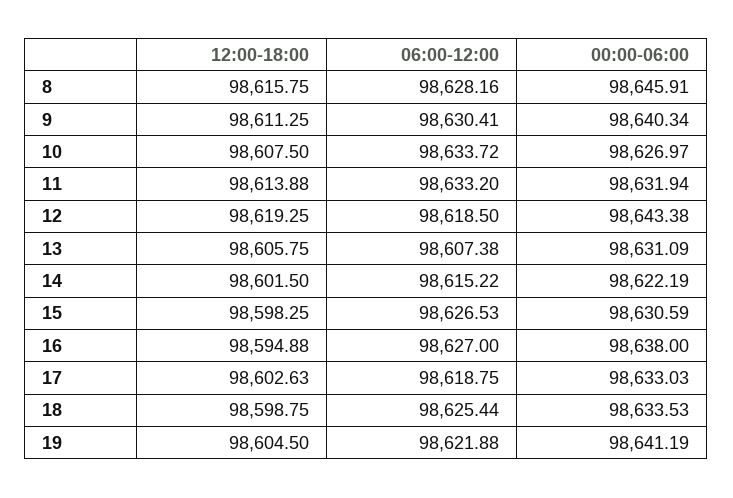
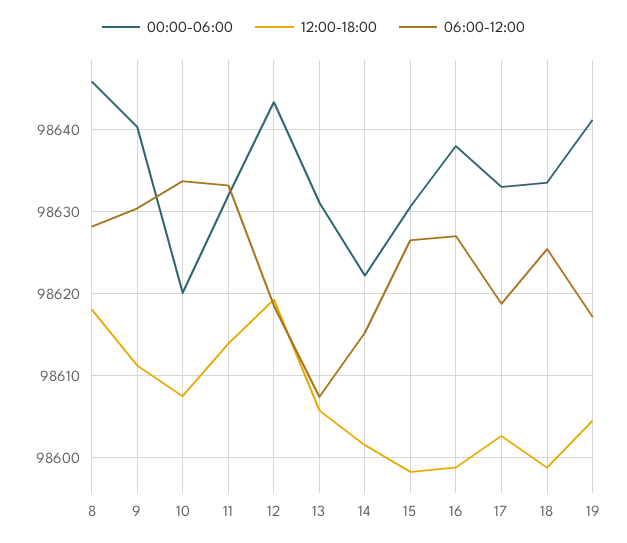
  {
    "12:00-18:00": {
-     "8": 98615.75,
+     "8": 98618,
      "9": 98611.25,
      "10": 98607.5,
      "11": 98613.88,
      "12": 98619.25,
      "13": 98605.75,
      "14": 98601.5,
      "15": 98598.25,
-     "16": 98594.88,
+     "16": 98599,
      "17": 98602.63,
      "18": 98598.75,
      "19": 98604.5
    },
    "06:00-12:00": {
      "8": 98628.16,
      "9": 98630.41,
      "10": 98633.72,
      "11": 98633.2,
      "12": 98618.5,
      "13": 98607.38,
      "14": 98615.22,
      "15": 98626.53,
      "16": 98627,
      "17": 98618.75,
      "18": 98625.44,
-     "19": 98621.88
+     "19": 98617
    },
    "00:00-06:00": {
      "8": 98645.91,
      "9": 98640.34,
-     "10": 98626.97,
+     "10": 98620,
      "11": 98631.94,
      "12": 98643.38,
      "13": 98631.09,
      "14": 98622.19,
      "15": 98630.59,
      "16": 98638,
      "17": 98633.03,
      "18": 98633.53,
      "19": 98641.19
    }
  }

